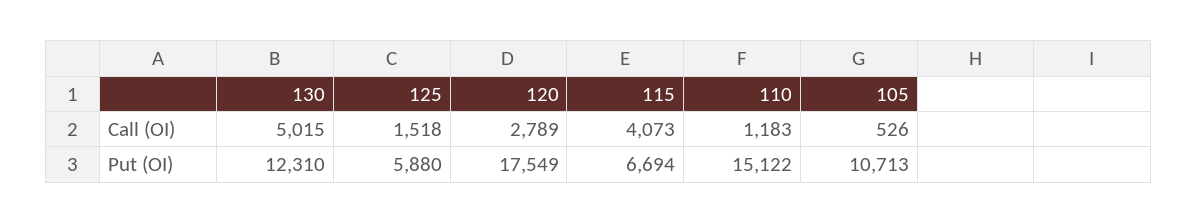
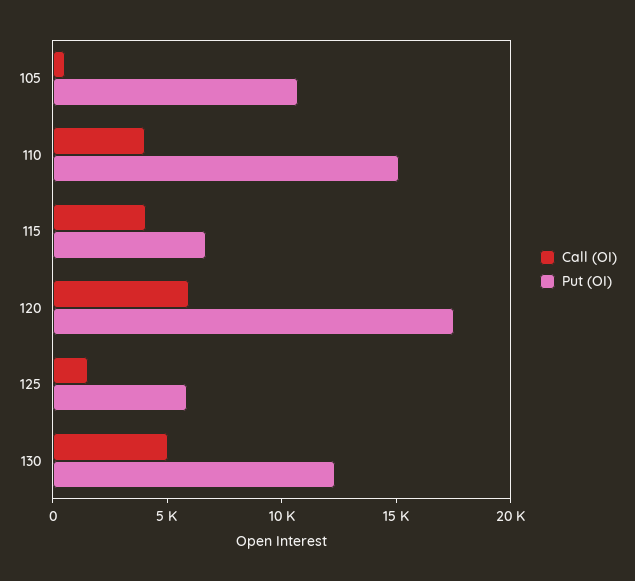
  {
    "Call (OI)": {
      "130": 5015,
      "125": 1518,
-     "120": 2789,
+     "120": 6000,
      "115": 4073,
-     "110": 1183,
+     "110": 4000,
      "105": 526
    },
    "Put (OI)": {
      "130": 12310,
      "125": 5880,
      "120": 17549,
      "115": 6694,
      "110": 15122,
      "105": 10713
    }
  }

